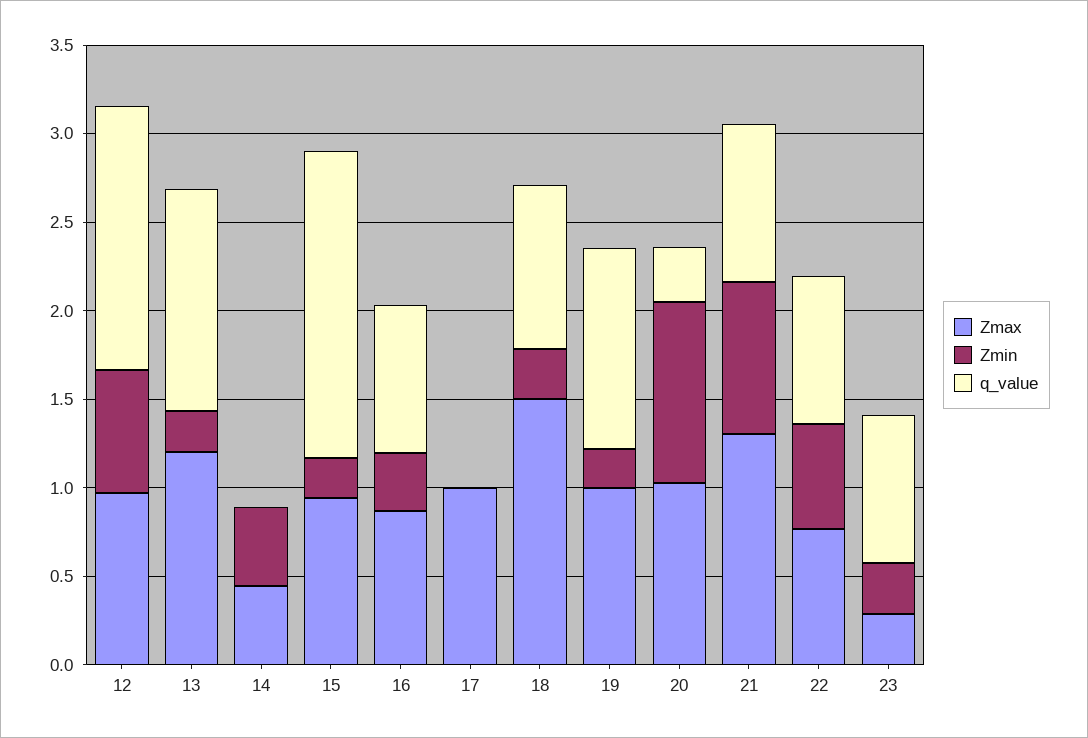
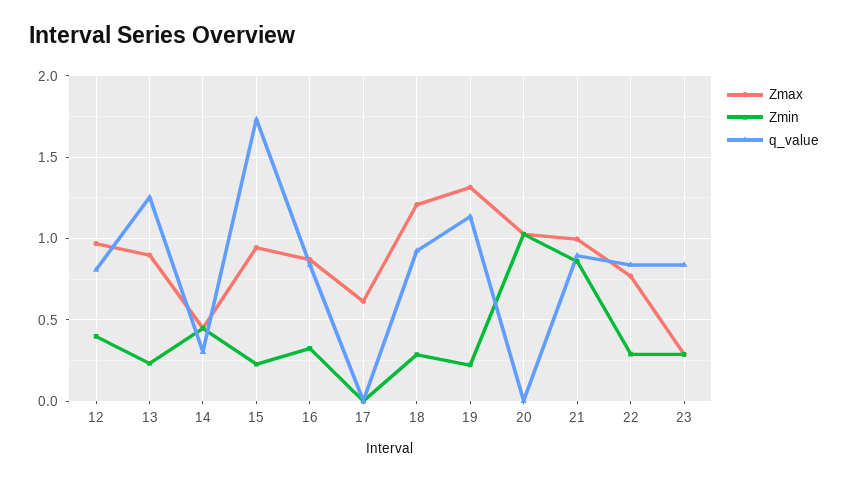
  {
    "Zmax": {
      "12": 0.95,
-     "13": 1.2,
+     "13": 0.9,
      "14": 0.45,
      "15": 0.95,
      "16": 0.85,
-     "17": 1,
+     "17": 0.6,
-     "18": 1.5,
+     "18": 1.2,
-     "19": 1,
+     "19": 1.3,
      "20": 1.05,
-     "21": 1.3,
+     "21": 1,
      "22": 0.75,
      "23": 0.3
    },
    "Zmin": {
-     "12": 0.7,
+     "12": 0.4,
      "13": 0.25,
      "14": 0.45,
      "15": 0.25,
      "16": 0.3,
      "17": 0,
      "18": 0.3,
      "19": 0.2,
      "20": 1.05,
      "21": 0.85,
-     "22": 0.6,
+     "22": 0.3,
      "23": 0.3
    },
    "q_value": {
-     "12": 1.5,
+     "12": 0.8,
      "13": 1.25,
-     "14": 0,
+     "14": 0.3,
      "15": 1.75,
      "16": 0.85,
      "17": 0,
      "18": 0.9,
      "19": 1.15,
-     "20": 0.3,
+     "20": 0,
      "21": 0.9,
      "22": 0.85,
      "23": 0.85
    }
  }

